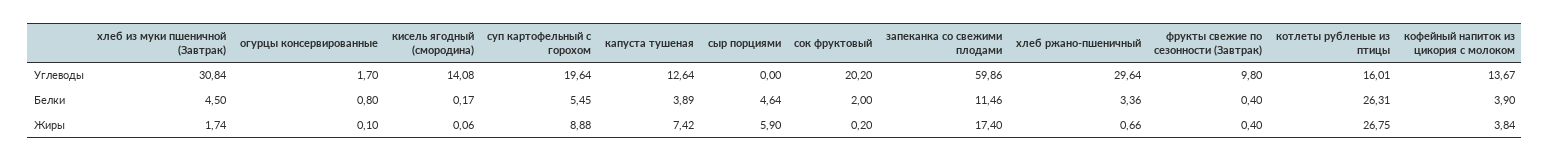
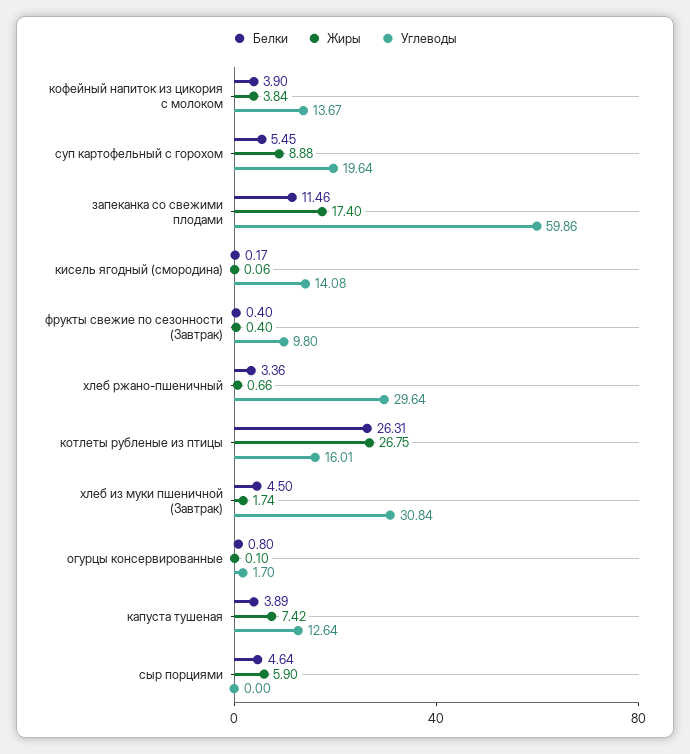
  {
    "Углеводы": {
      "хлеб из муки пшеничной (Завтрак)": 30.84,
      "огурцы консервированные": 1.7,
      "кисель ягодный (смородина)": 14.08,
      "суп картофельный с горохом": 19.64,
      "капуста тушеная": 12.64,
      "сыр порциями": 0,
-     "сок фруктовый": 20.2,
      "запеканка со свежими плодами": 59.86,
      "хлеб ржано-пшеничный": 29.64,
      "фрукты свежие по сезонности (Завтрак)": 9.8,
      "котлеты рубленые из птицы": 16.01,
      "кофейный напиток из цикория с молоком": 13.67
    },
    "Белки": {
      "хлеб из муки пшеничной (Завтрак)": 4.5,
      "огурцы консервированные": 0.8,
      "кисель ягодный (смородина)": 0.17,
      "суп картофельный с горохом": 5.45,
      "капуста тушеная": 3.89,
      "сыр порциями": 4.64,
-     "сок фруктовый": 2,
      "запеканка со свежими плодами": 11.46,
      "хлеб ржано-пшеничный": 3.36,
      "фрукты свежие по сезонности (Завтрак)": 0.4,
      "котлеты рубленые из птицы": 26.31,
      "кофейный напиток из цикория с молоком": 3.9
    },
    "Жиры": {
      "хлеб из муки пшеничной (Завтрак)": 1.74,
      "огурцы консервированные": 0.1,
      "кисель ягодный (смородина)": 0.06,
      "суп картофельный с горохом": 8.88,
      "капуста тушеная": 7.42,
      "сыр порциями": 5.9,
-     "сок фруктовый": 0.2,
      "запеканка со свежими плодами": 17.4,
      "хлеб ржано-пшеничный": 0.66,
      "фрукты свежие по сезонности (Завтрак)": 0.4,
      "котлеты рубленые из птицы": 26.75,
      "кофейный напиток из цикория с молоком": 3.84
    }
  }

